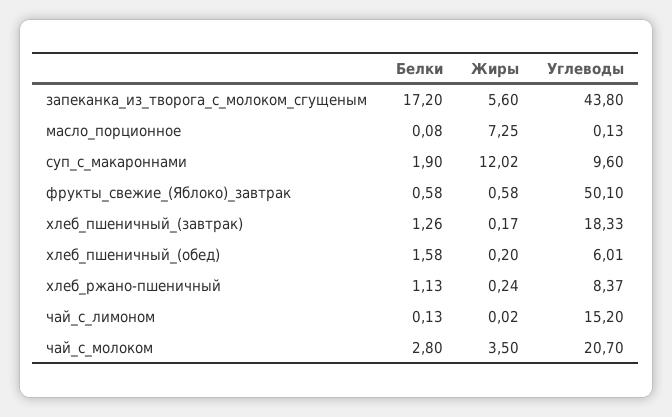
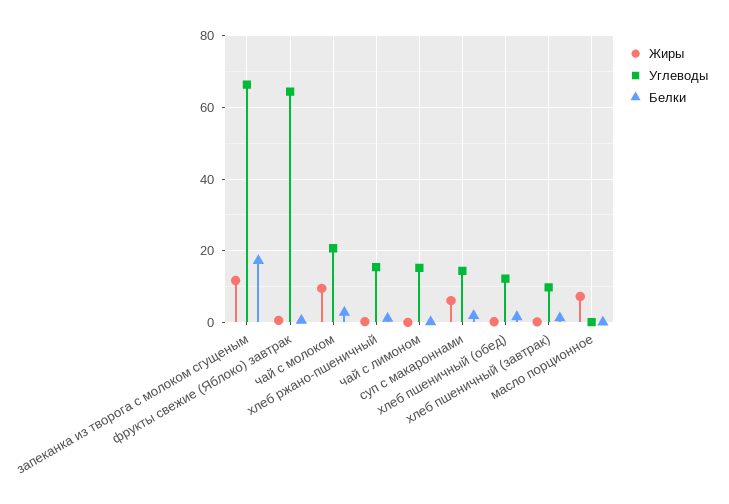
  {
    "Белки": {
      "запеканка_из_творога_с_молоком_сгущеным": 17.2,
      "масло_порционное": 0.08,
      "суп_с_макароннами": 1.9,
      "фрукты_свежие_(Яблоко)_завтрак": 0.58,
      "хлеб_пшеничный_(завтрак)": 1.26,
      "хлеб_пшеничный_(обед)": 1.58,
      "хлеб_ржано-пшеничный": 1.13,
      "чай_с_лимоном": 0.13,
      "чай_с_молоком": 2.8
    },
    "Жиры": {
-     "запеканка_из_творога_с_молоком_сгущеным": 5.6,
+     "запеканка_из_творога_с_молоком_сгущеным": 12,
      "масло_порционное": 7.25,
-     "суп_с_макароннами": 12.02,
+     "суп_с_макароннами": 6,
      "фрукты_свежие_(Яблоко)_завтрак": 0.58,
      "хлеб_пшеничный_(завтрак)": 0.17,
      "хлеб_пшеничный_(обед)": 0.2,
      "хлеб_ржано-пшеничный": 0.24,
      "чай_с_лимоном": 0.02,
-     "чай_с_молоком": 3.5
+     "чай_с_молоком": 10
    },
    "Углеводы": {
-     "запеканка_из_творога_с_молоком_сгущеным": 43.8,
+     "запеканка_из_творога_с_молоком_сгущеным": 66,
      "масло_порционное": 0.13,
-     "суп_с_макароннами": 9.6,
+     "суп_с_макароннами": 14,
-     "фрукты_свежие_(Яблоко)_завтрак": 50.1,
+     "фрукты_свежие_(Яблоко)_завтрак": 64,
-     "хлеб_пшеничный_(завтрак)": 18.33,
+     "хлеб_пшеничный_(завтрак)": 10,
-     "хлеб_пшеничный_(обед)": 6.01,
+     "хлеб_пшеничный_(обед)": 12,
-     "хлеб_ржано-пшеничный": 8.37,
+     "хлеб_ржано-пшеничный": 16,
      "чай_с_лимоном": 15.2,
      "чай_с_молоком": 20.7
    }
  }

